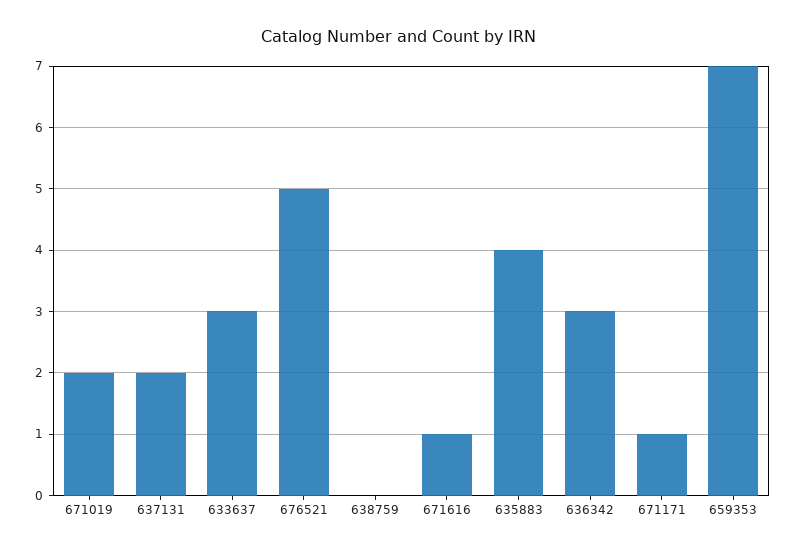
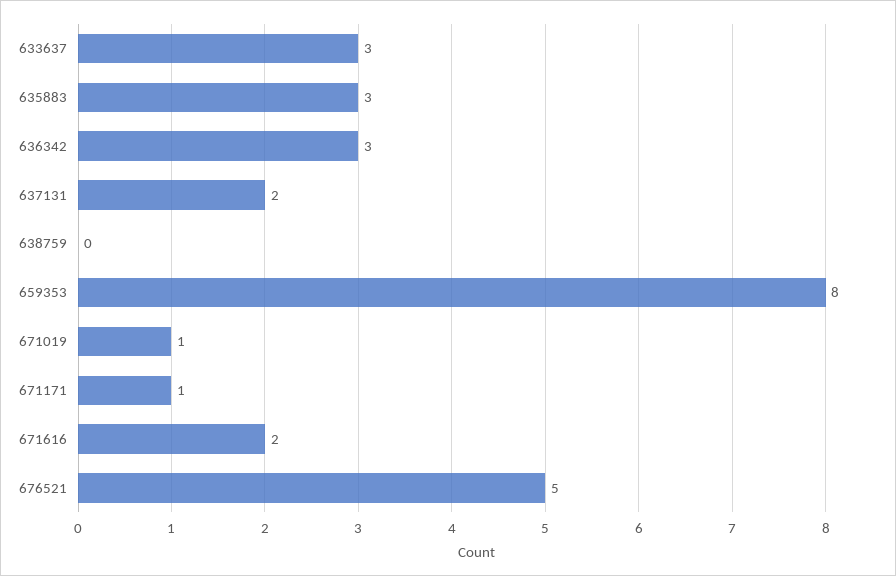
  {
-   "671019": 2,
+   "671019": 1,
    "637131": 2,
    "633637": 3,
    "676521": 5,
    "638759": 0,
-   "671616": 1,
+   "671616": 2,
-   "635883": 4,
+   "635883": 3,
    "636342": 3,
    "671171": 1,
-   "659353": 7
+   "659353": 8
  }

